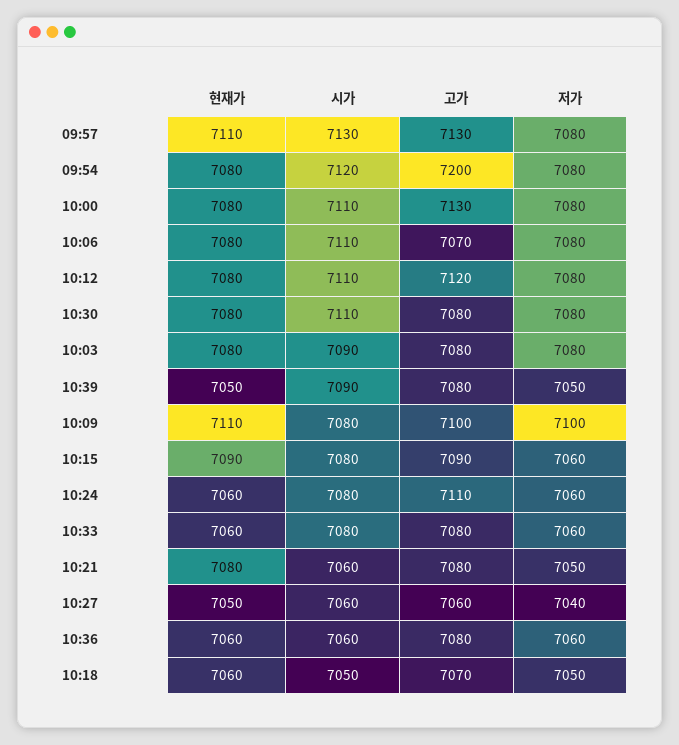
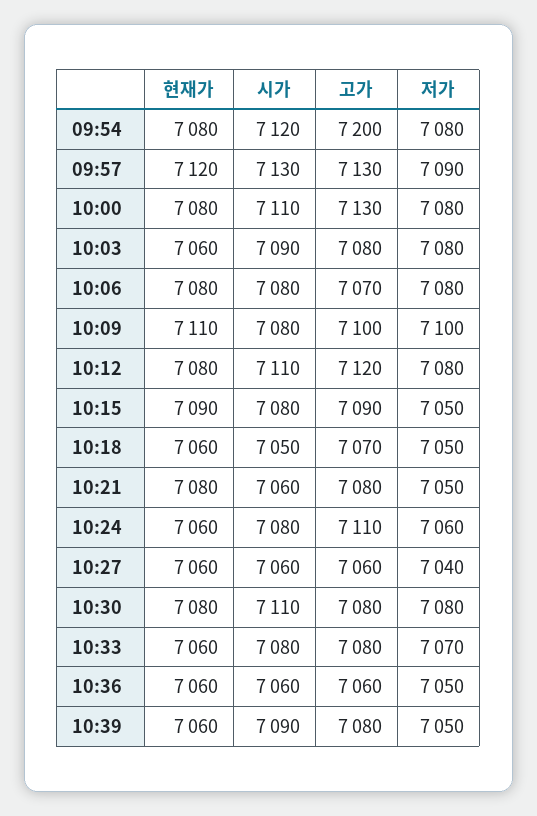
  {
    "현재가": {
-     "09:57": 7110,
+     "09:57": 7120,
      "09:54": 7080,
      "10:00": 7080,
      "10:06": 7080,
      "10:12": 7080,
      "10:30": 7080,
-     "10:03": 7080,
+     "10:03": 7060,
-     "10:39": 7050,
+     "10:39": 7060,
      "10:09": 7110,
      "10:15": 7090,
      "10:24": 7060,
      "10:33": 7060,
      "10:21": 7080,
-     "10:27": 7050,
+     "10:27": 7060,
      "10:36": 7060,
      "10:18": 7060
    },
    "시가": {
      "09:57": 7130,
      "09:54": 7120,
      "10:00": 7110,
-     "10:06": 7110,
+     "10:06": 7080,
      "10:12": 7110,
      "10:30": 7110,
      "10:03": 7090,
      "10:39": 7090,
      "10:09": 7080,
      "10:15": 7080,
      "10:24": 7080,
      "10:33": 7080,
      "10:21": 7060,
      "10:27": 7060,
      "10:36": 7060,
      "10:18": 7050
    },
    "고가": {
      "09:57": 7130,
      "09:54": 7200,
      "10:00": 7130,
      "10:06": 7070,
      "10:12": 7120,
      "10:30": 7080,
      "10:03": 7080,
      "10:39": 7080,
      "10:09": 7100,
      "10:15": 7090,
      "10:24": 7110,
      "10:33": 7080,
      "10:21": 7080,
      "10:27": 7060,
-     "10:36": 7080,
+     "10:36": 7060,
      "10:18": 7070
    },
    "저가": {
-     "09:57": 7080,
+     "09:57": 7090,
      "09:54": 7080,
      "10:00": 7080,
      "10:06": 7080,
      "10:12": 7080,
      "10:30": 7080,
      "10:03": 7080,
      "10:39": 7050,
      "10:09": 7100,
-     "10:15": 7060,
+     "10:15": 7050,
      "10:24": 7060,
-     "10:33": 7060,
+     "10:33": 7070,
      "10:21": 7050,
      "10:27": 7040,
-     "10:36": 7060,
+     "10:36": 7050,
      "10:18": 7050
    }
  }

